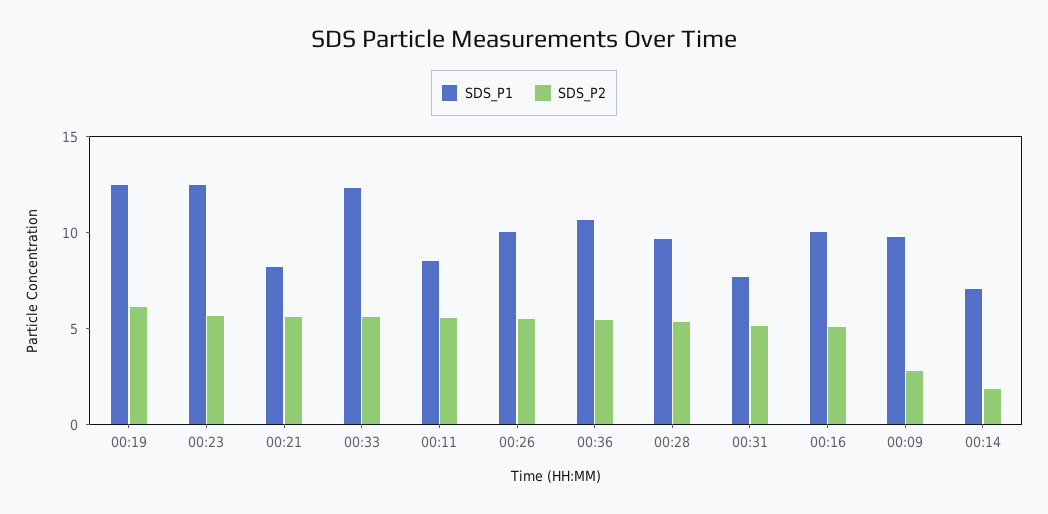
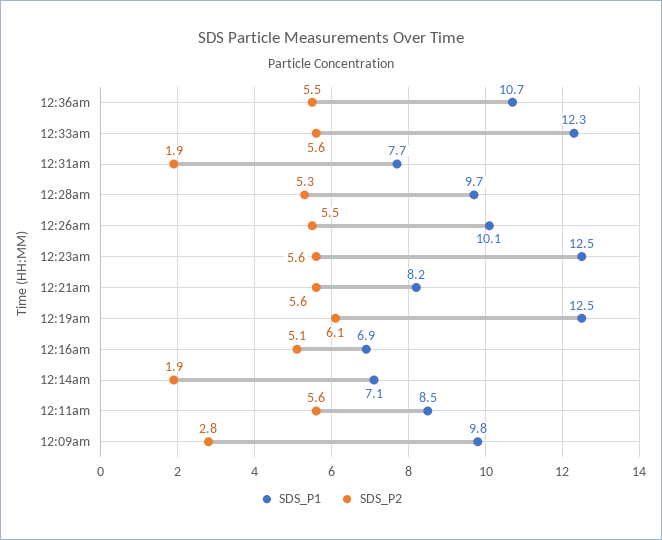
  {
    "SDS_P1": {
      "00:19": 12.5,
      "00:23": 12.5,
      "00:21": 8.2,
      "00:33": 12.3,
      "00:11": 8.5,
      "00:26": 10.1,
      "00:36": 10.7,
      "00:28": 9.7,
      "00:31": 7.7,
-     "00:16": 10,
+     "00:16": 6.9,
      "00:09": 9.8,
      "00:14": 7.1
    },
    "SDS_P2": {
      "00:19": 6.1,
      "00:23": 5.6,
      "00:21": 5.6,
      "00:33": 5.6,
      "00:11": 5.6,
      "00:26": 5.5,
      "00:36": 5.5,
      "00:28": 5.3,
-     "00:31": 5,
+     "00:31": 1.9,
      "00:16": 5.1,
      "00:09": 2.8,
      "00:14": 1.9
    }
  }

